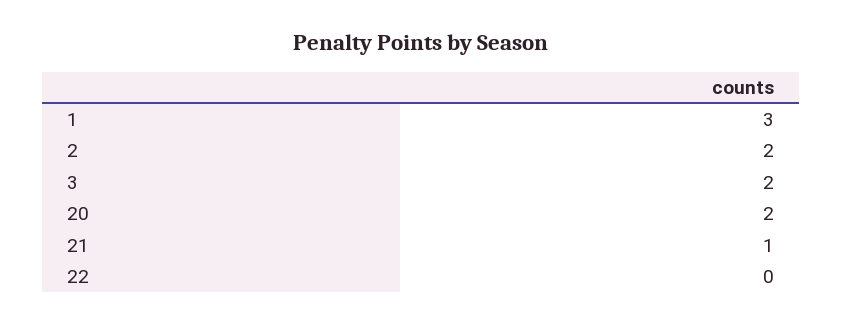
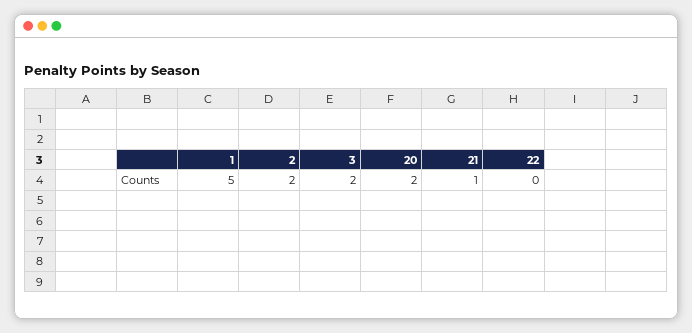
  {
-   "1": 3,
+   "1": 5,
    "2": 2,
    "3": 2,
    "20": 2,
    "21": 1,
    "22": 0
  }

